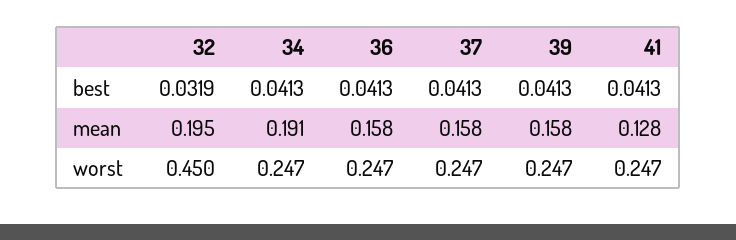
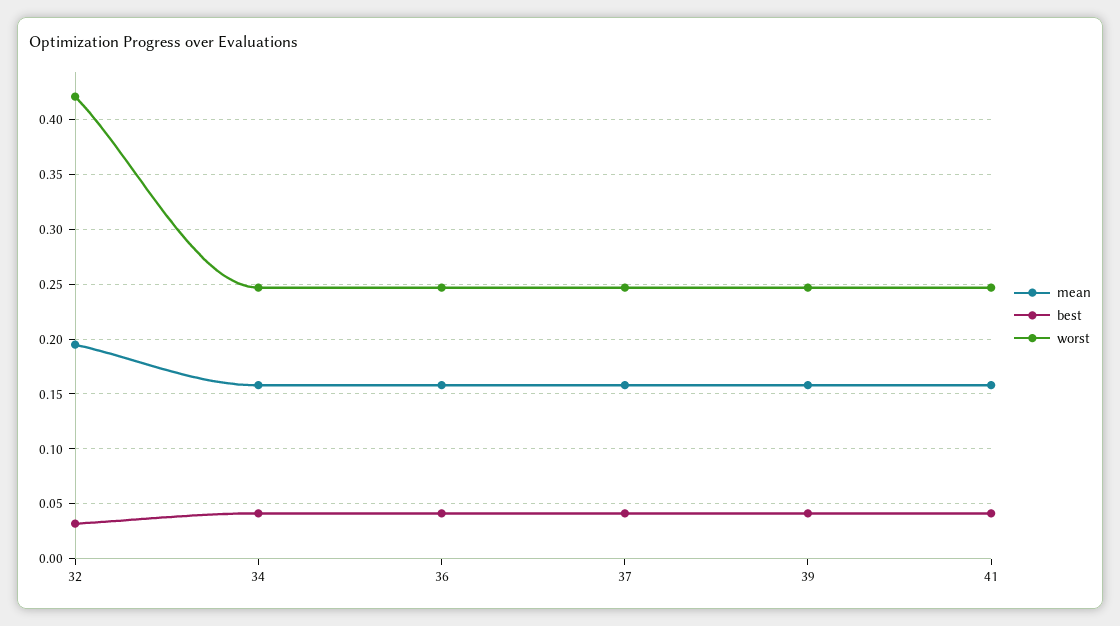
  {
    "best": {
      "32": 0.0319,
      "34": 0.0413,
      "36": 0.0413,
      "37": 0.0413,
      "39": 0.0413,
      "41": 0.0413
    },
    "mean": {
      "32": 0.195,
-     "34": 0.191,
+     "34": 0.16,
      "36": 0.158,
      "37": 0.158,
      "39": 0.158,
-     "41": 0.128
+     "41": 0.16
    },
    "worst": {
-     "32": 0.45,
+     "32": 0.42,
      "34": 0.247,
      "36": 0.247,
      "37": 0.247,
      "39": 0.247,
      "41": 0.247
    }
  }

